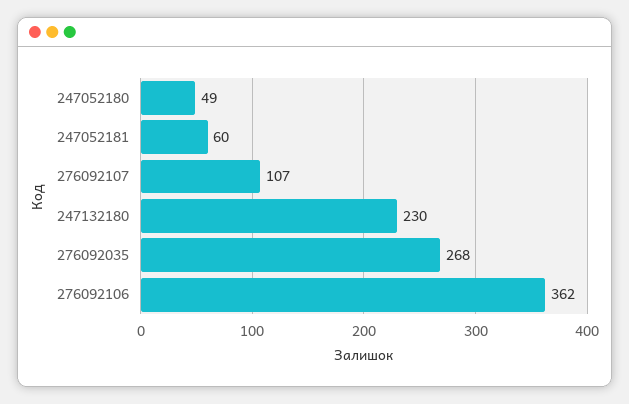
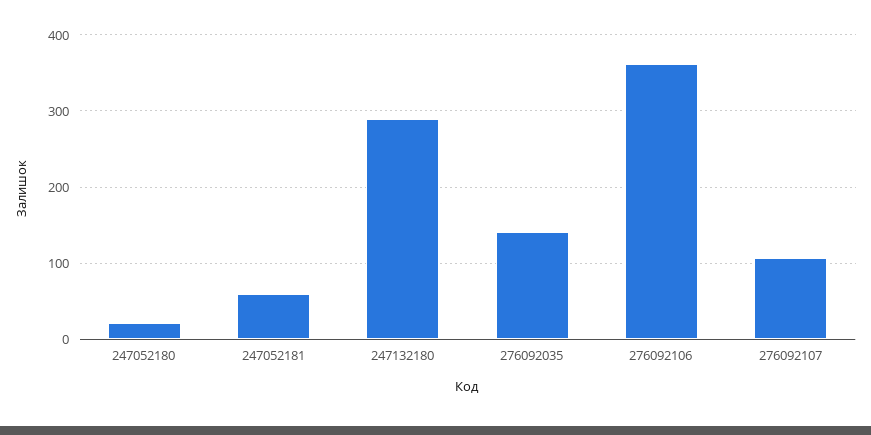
  {
-   "247052180": 49,
+   "247052180": 20,
    "247052181": 60,
    "276092107": 107,
-   "247132180": 230,
+   "247132180": 290,
-   "276092035": 268,
+   "276092035": 140,
    "276092106": 362
  }

